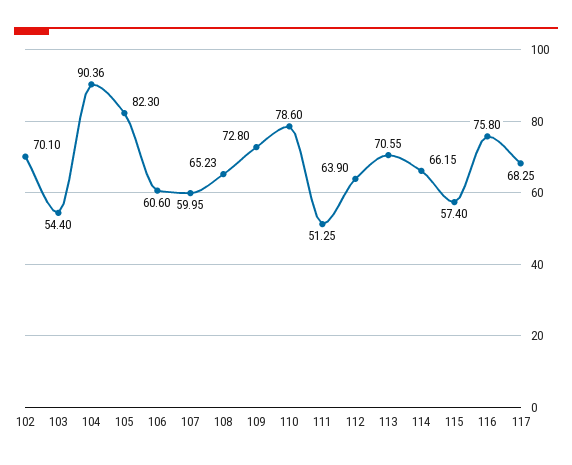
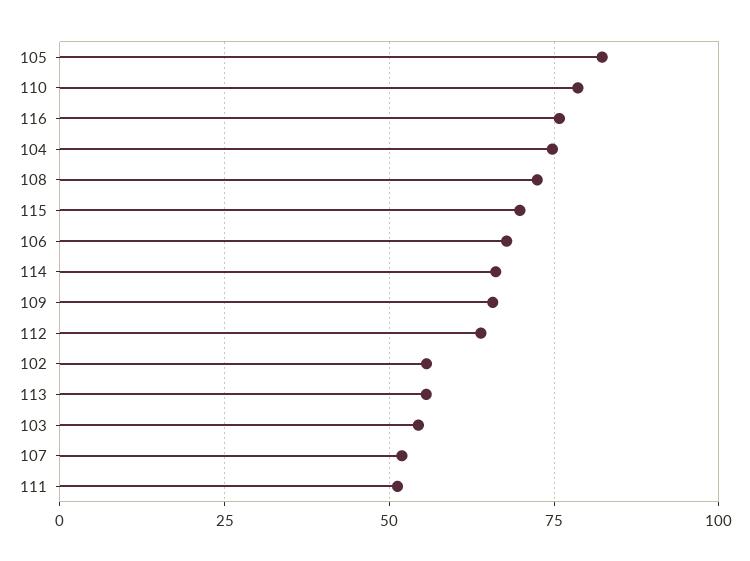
  {
-   "102": 70.1,
+   "102": 55,
    "103": 54.4,
-   "104": 90.36,
+   "104": 75,
    "105": 82.3,
-   "106": 60.6,
+   "106": 67.5,
-   "107": 59.95,
+   "107": 52.5,
-   "108": 65.23,
+   "108": 72.5,
-   "109": 72.8,
+   "109": 65,
    "110": 78.6,
    "111": 51.25,
    "112": 63.9,
-   "113": 70.55,
+   "113": 55,
    "114": 66.15,
-   "115": 57.4,
+   "115": 70,
-   "116": 75.8,
+   "116": 75.8
-   "117": 68.25
  }

